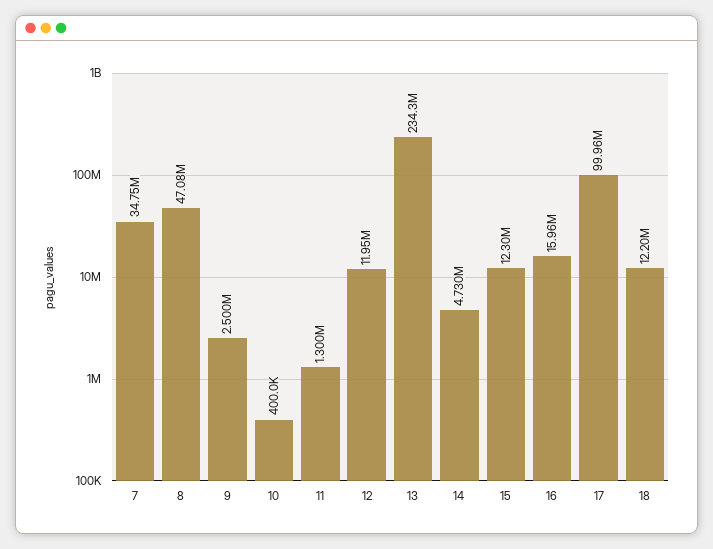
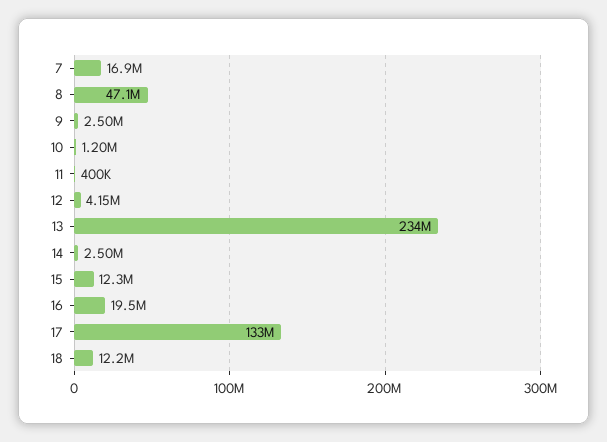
  {
-   "7": 34750000,
+   "7": 16900000,
    "8": 47080000,
    "9": 2500000,
-   "10": 400000,
+   "10": 1200000,
-   "11": 1300000,
+   "11": 400000,
-   "12": 11950000,
+   "12": 4150000,
    "13": 234300000,
-   "14": 4730000,
+   "14": 2500000,
    "15": 12300000,
-   "16": 15960000,
+   "16": 19500000,
-   "17": 99960000,
+   "17": 133000000,
    "18": 12200000
  }

